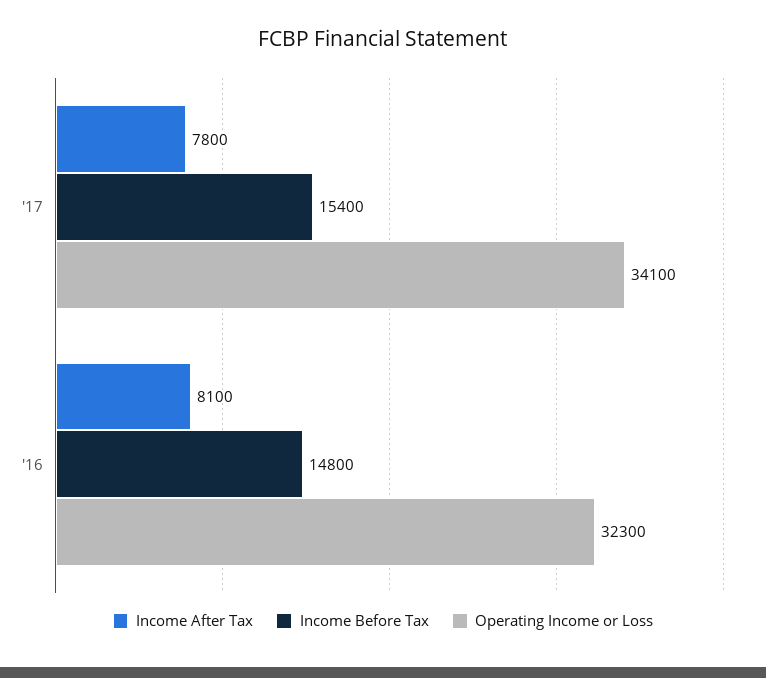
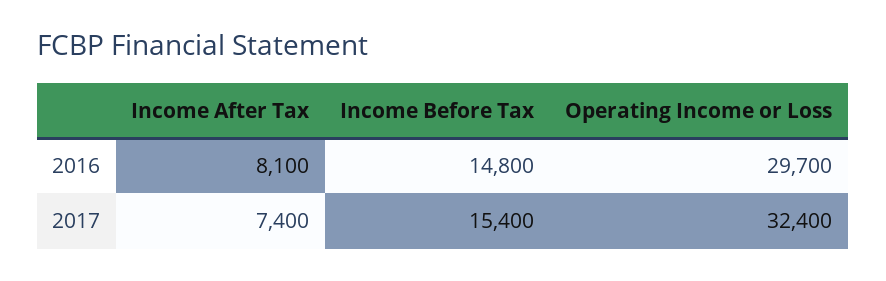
  {
    "Income After Tax": {
-     "'17": 7800,
+     "'17": 7400,
      "'16": 8100
    },
    "Income Before Tax": {
      "'17": 15400,
      "'16": 14800
    },
    "Operating Income or Loss": {
-     "'17": 34100,
+     "'17": 32400,
-     "'16": 32300
+     "'16": 29700
    }
  }

